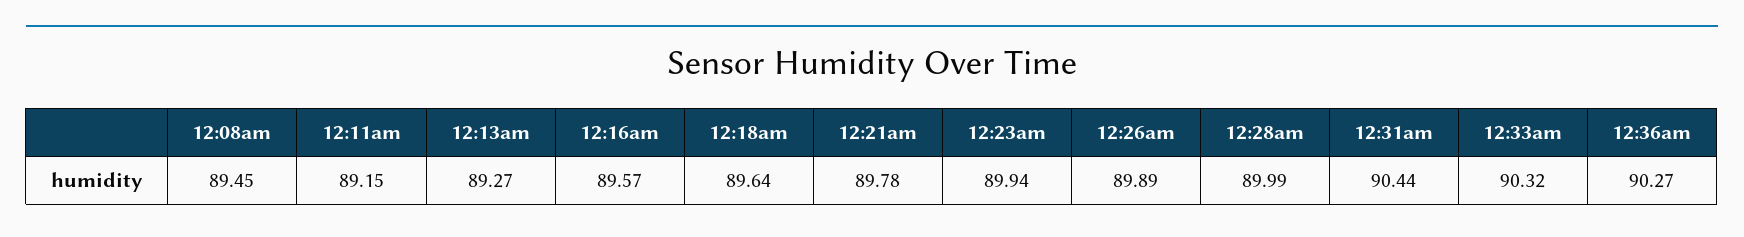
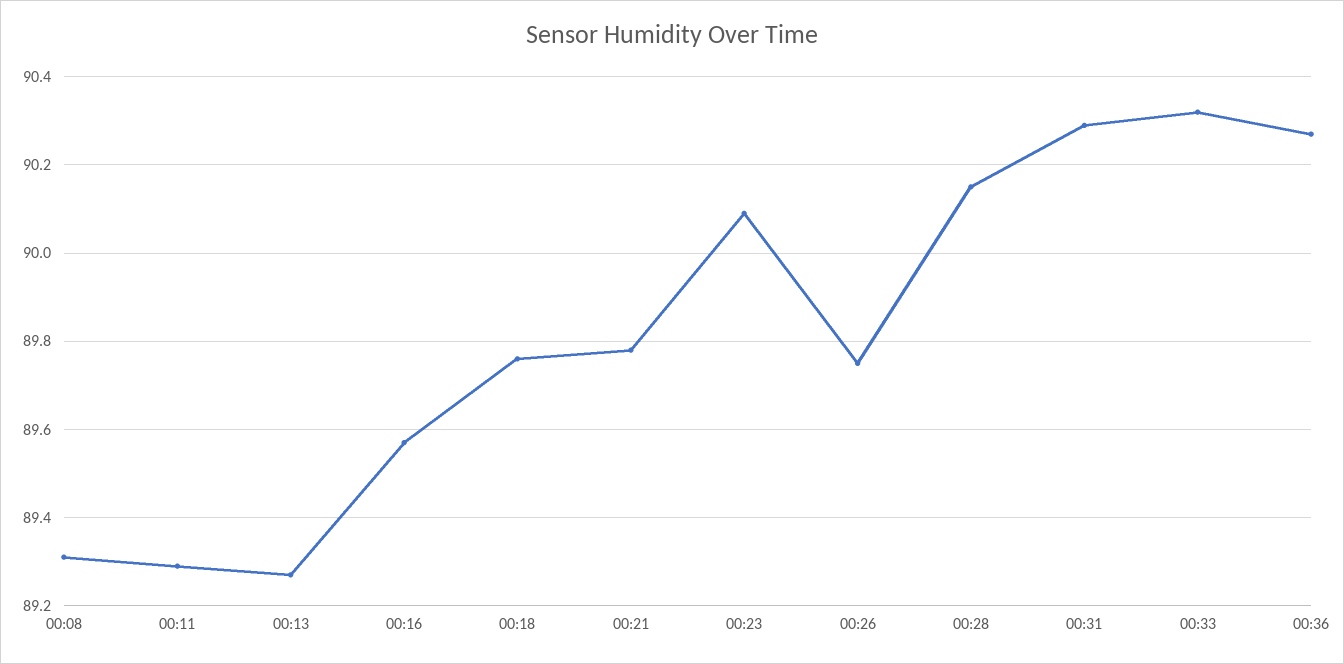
  {
-   "12:08am": 89.45,
+   "12:08am": 89.3,
-   "12:11am": 89.15,
+   "12:11am": 89.3,
    "12:13am": 89.27,
    "12:16am": 89.57,
-   "12:18am": 89.64,
+   "12:18am": 89.75,
    "12:21am": 89.78,
-   "12:23am": 89.94,
+   "12:23am": 90.1,
-   "12:26am": 89.89,
+   "12:26am": 89.75,
-   "12:28am": 89.99,
+   "12:28am": 90.15,
-   "12:31am": 90.44,
+   "12:31am": 90.3,
    "12:33am": 90.32,
    "12:36am": 90.27
  }

